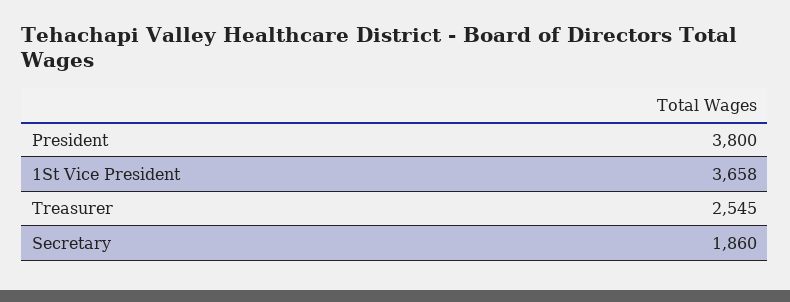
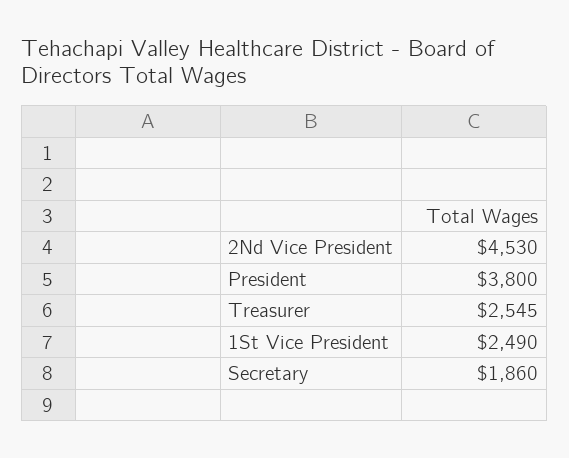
  {
    "President": 3800,
-   "1St Vice President": 3658,
+   "1St Vice President": 2490,
    "Treasurer": 2545,
-   "Secretary": 1860
+   "Secretary": 1860,
+   "2Nd Vice President": 4530
  }

